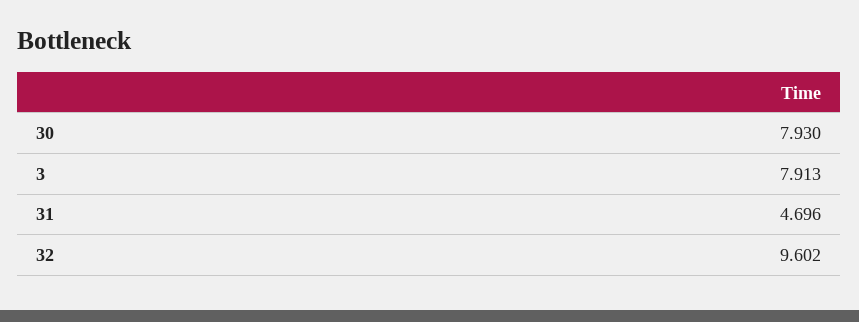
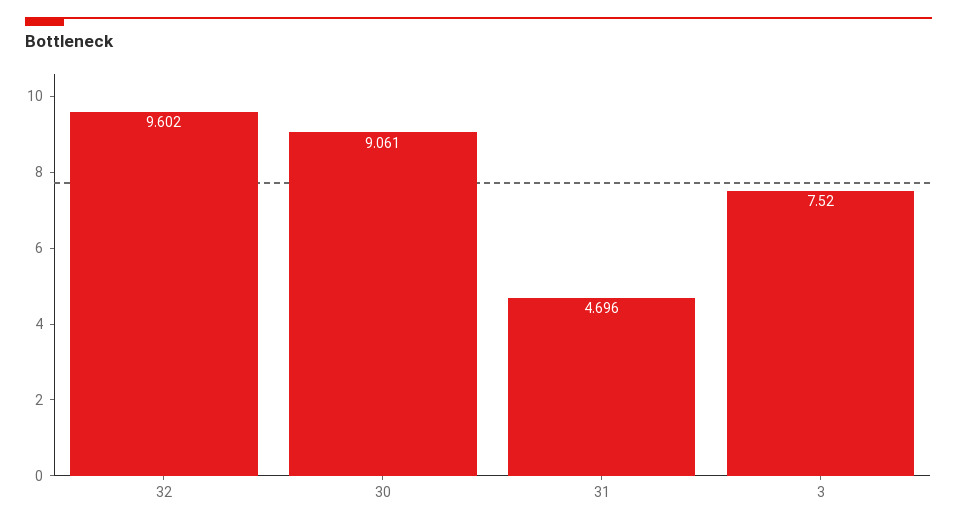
  {
-   "30": 7.93,
+   "30": 9.061,
-   "3": 7.913,
+   "3": 7.52,
    "31": 4.696,
    "32": 9.602
  }

